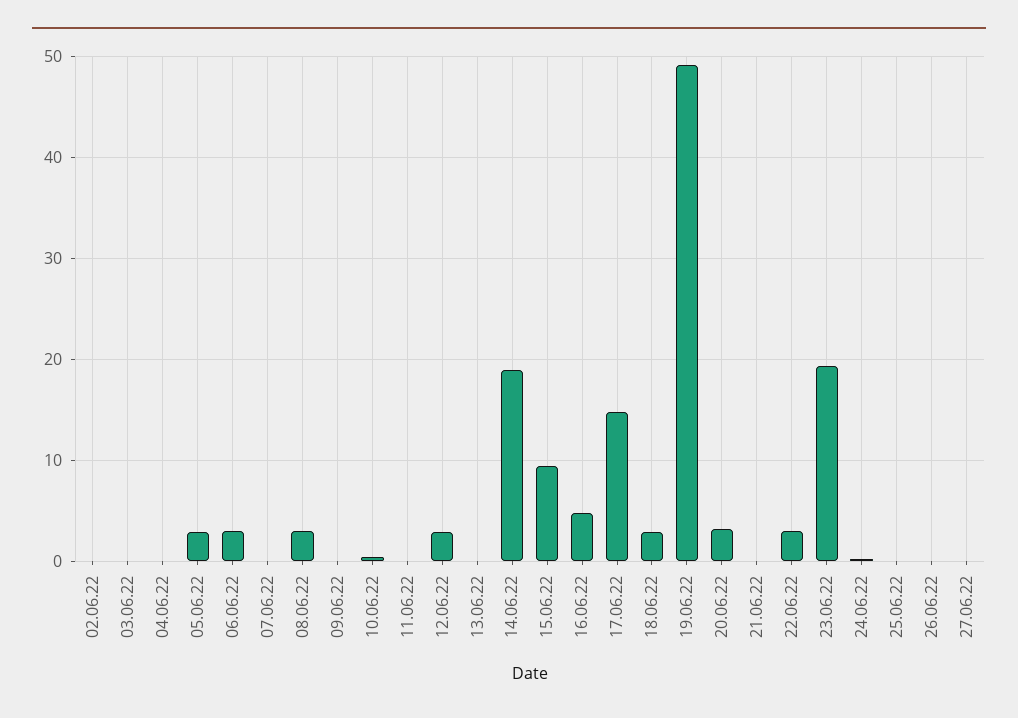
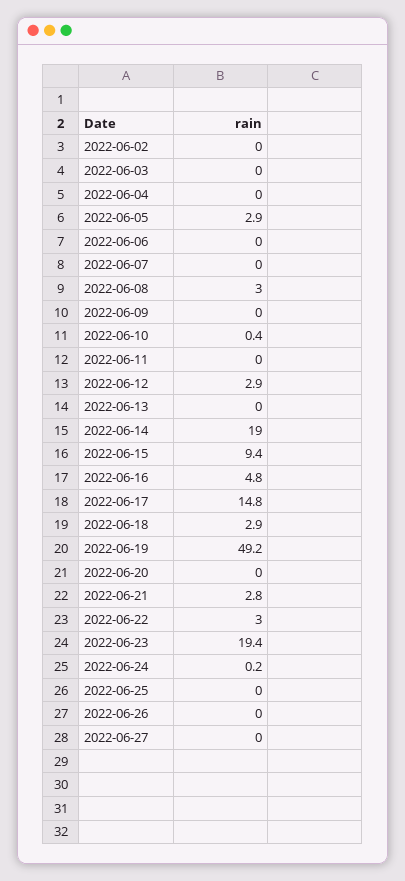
  {
    "02.06.22": 0,
    "03.06.22": 0,
    "04.06.22": 0,
    "05.06.22": 2.9,
-   "06.06.22": 3,
+   "06.06.22": 0,
    "07.06.22": 0,
    "08.06.22": 3,
    "09.06.22": 0,
    "10.06.22": 0.4,
    "11.06.22": 0,
    "12.06.22": 2.9,
    "13.06.22": 0,
    "14.06.22": 19,
    "15.06.22": 9.4,
    "16.06.22": 4.8,
    "17.06.22": 14.8,
    "18.06.22": 2.9,
    "19.06.22": 49.2,
-   "20.06.22": 3,
+   "20.06.22": 0,
-   "21.06.22": 0,
+   "21.06.22": 2.8,
    "22.06.22": 3,
    "23.06.22": 19.4,
    "24.06.22": 0.2,
    "25.06.22": 0,
    "26.06.22": 0,
    "27.06.22": 0
  }

